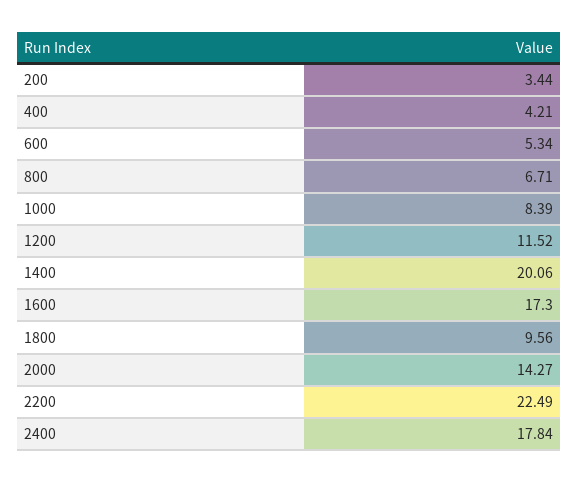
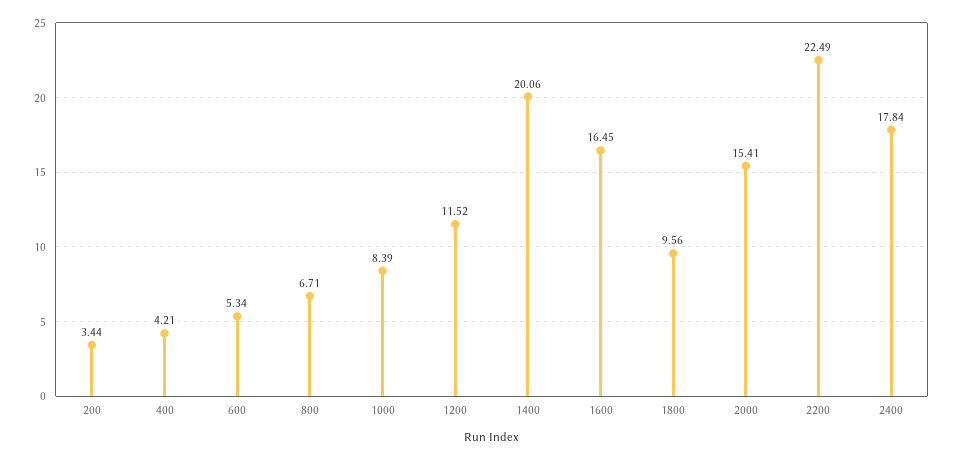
  {
    "200": 3.44,
    "400": 4.21,
    "600": 5.34,
    "800": 6.71,
    "1000": 8.39,
    "1200": 11.52,
    "1400": 20.06,
-   "1600": 17.3,
+   "1600": 16.45,
    "1800": 9.56,
-   "2000": 14.27,
+   "2000": 15.41,
    "2200": 22.49,
    "2400": 17.84
  }

